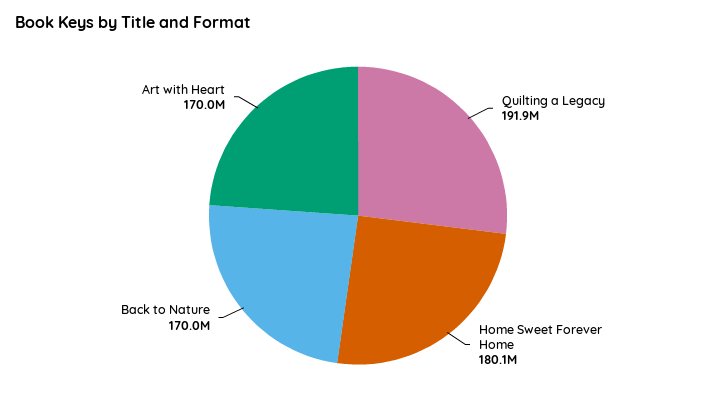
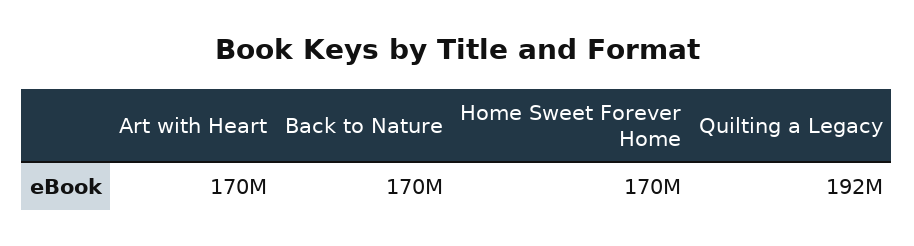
  {
    "Quilting a Legacy": 191900000,
-   "Home Sweet Forever Home": 180100000,
+   "Home Sweet Forever Home": 170000000,
    "Back to Nature": 170000000,
    "Art with Heart": 170000000
  }

